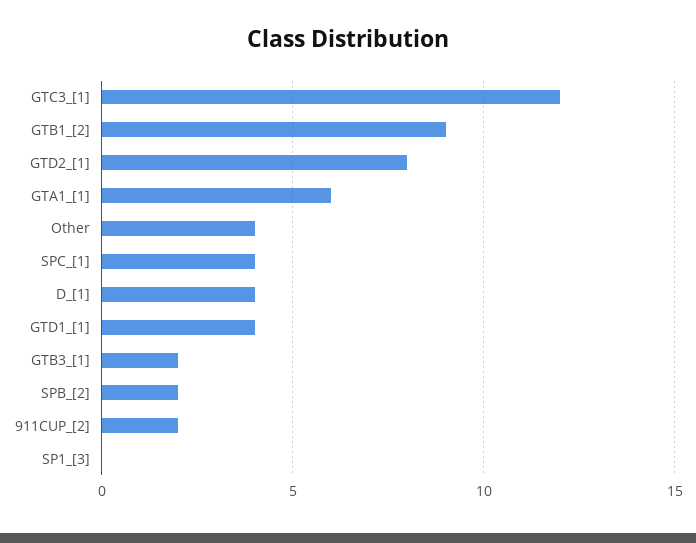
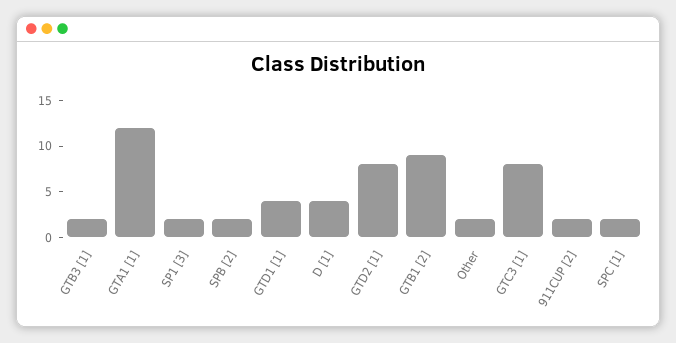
  {
-   "GTC3_[1]": 12,
+   "GTC3_[1]": 8,
    "GTB1_[2]": 9,
    "GTD2_[1]": 8,
-   "GTA1_[1]": 6,
+   "GTA1_[1]": 12,
-   "Other": 4,
+   "Other": 2,
-   "SPC_[1]": 4,
+   "SPC_[1]": 2,
    "D_[1]": 4,
    "GTD1_[1]": 4,
    "GTB3_[1]": 2,
    "SPB_[2]": 2,
    "911CUP_[2]": 2,
-   "SP1_[3]": 0
+   "SP1_[3]": 2
  }

